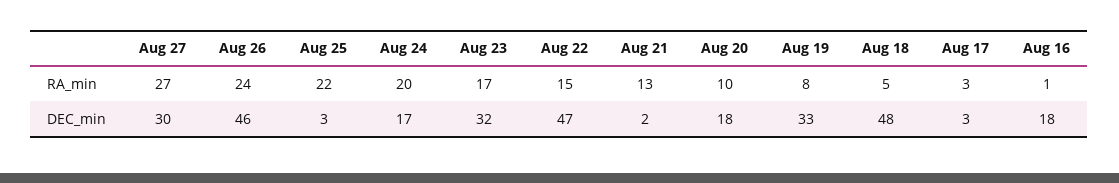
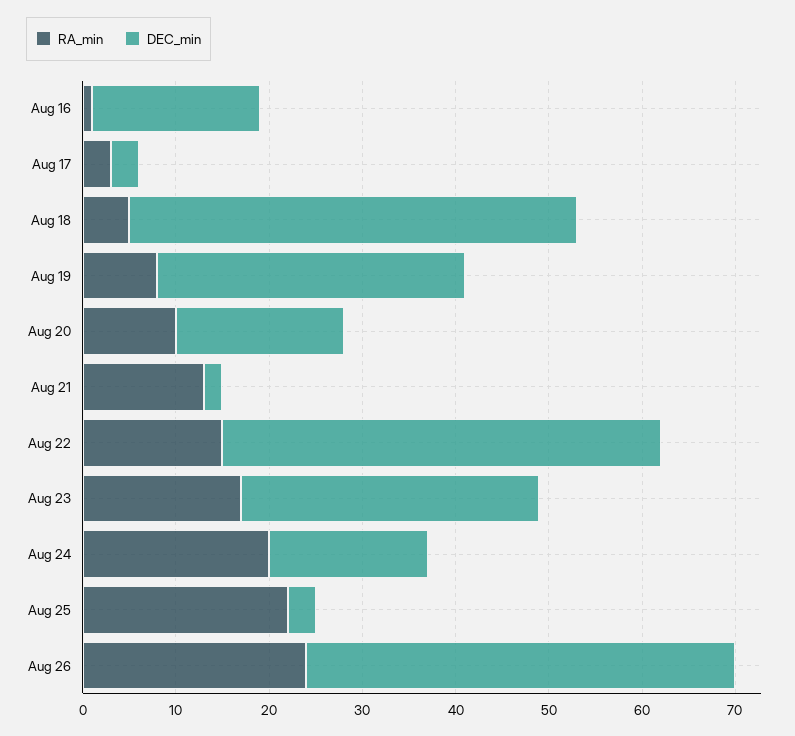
  {
    "RA_min": {
-     "Aug 27": 27,
      "Aug 26": 24,
      "Aug 25": 22,
      "Aug 24": 20,
      "Aug 23": 17,
      "Aug 22": 15,
      "Aug 21": 13,
      "Aug 20": 10,
      "Aug 19": 8,
      "Aug 18": 5,
      "Aug 17": 3,
      "Aug 16": 1
    },
    "DEC_min": {
-     "Aug 27": 30,
      "Aug 26": 46,
      "Aug 25": 3,
      "Aug 24": 17,
      "Aug 23": 32,
      "Aug 22": 47,
      "Aug 21": 2,
      "Aug 20": 18,
      "Aug 19": 33,
      "Aug 18": 48,
      "Aug 17": 3,
      "Aug 16": 18
    }
  }

